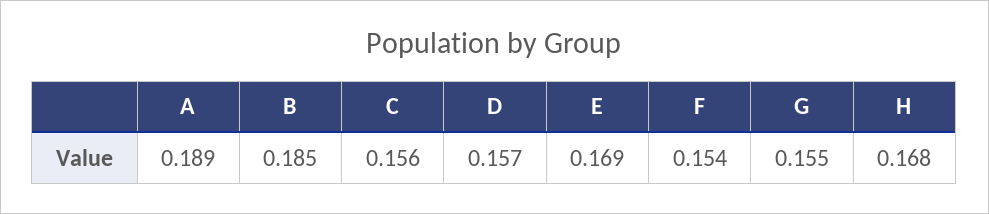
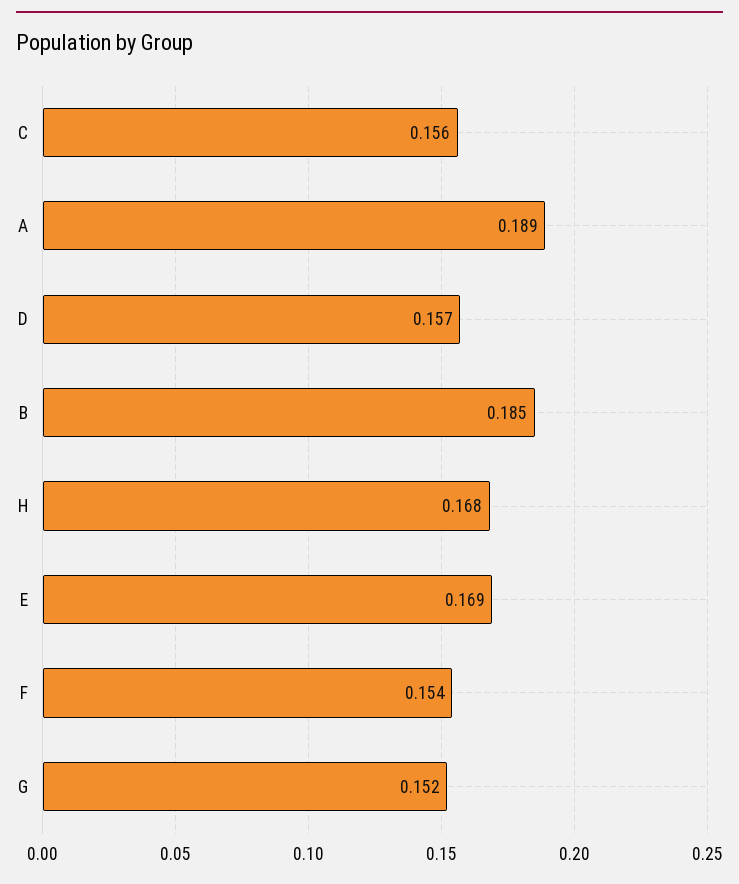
  {
    "A": 0.189,
    "B": 0.185,
    "C": 0.156,
    "D": 0.157,
    "E": 0.169,
    "F": 0.154,
-   "G": 0.155,
+   "G": 0.152,
    "H": 0.168
  }

